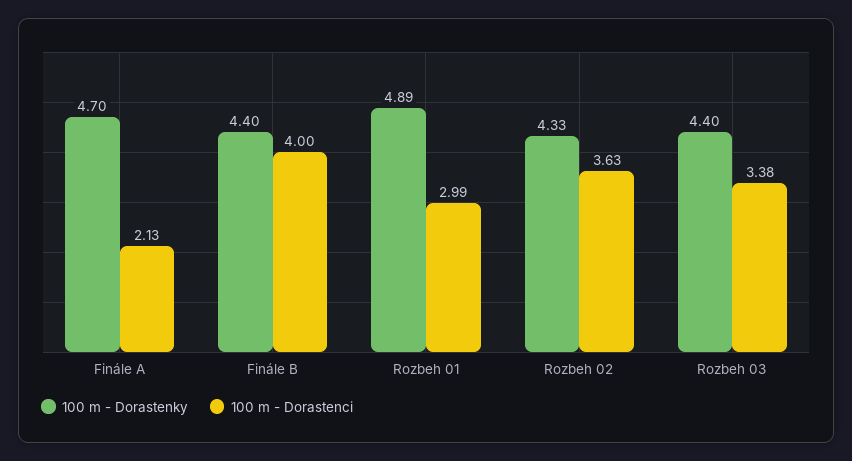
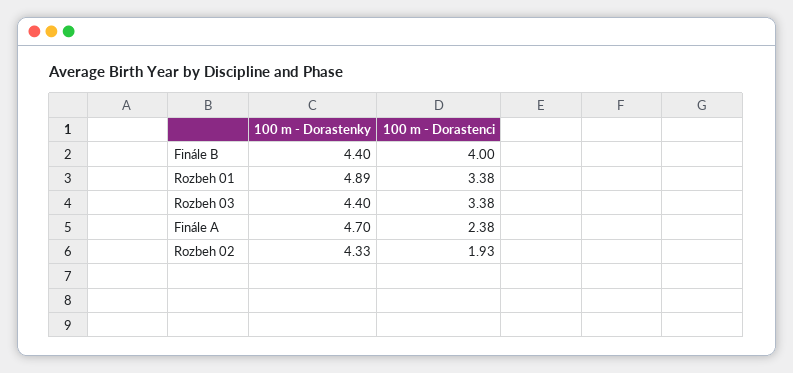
  {
    "100 m - Dorastenky": {
      "Finále A": 4.7,
      "Finále B": 4.4,
      "Rozbeh 01": 4.89,
      "Rozbeh 02": 4.33,
      "Rozbeh 03": 4.4
    },
    "100 m - Dorastenci": {
-     "Finále A": 2.13,
+     "Finále A": 2.38,
      "Finále B": 4,
-     "Rozbeh 01": 2.99,
+     "Rozbeh 01": 3.38,
-     "Rozbeh 02": 3.63,
+     "Rozbeh 02": 1.93,
      "Rozbeh 03": 3.38
    }
  }

